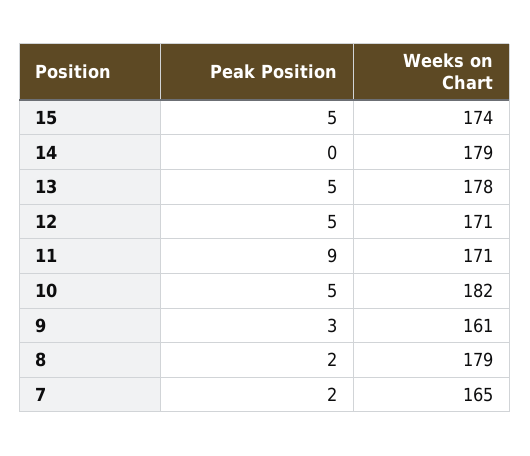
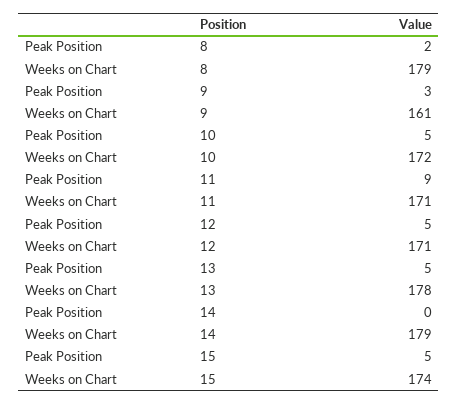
  {
    "Peak Position": {
      "15": 5,
      "14": 0,
      "13": 5,
      "12": 5,
      "11": 9,
      "10": 5,
      "9": 3,
-     "8": 2,
+     "8": 2
-     "7": 2
    },
    "Weeks on Chart": {
      "15": 174,
      "14": 179,
      "13": 178,
      "12": 171,
      "11": 171,
-     "10": 182,
+     "10": 172,
      "9": 161,
-     "8": 179,
+     "8": 179
-     "7": 165
    }
  }

